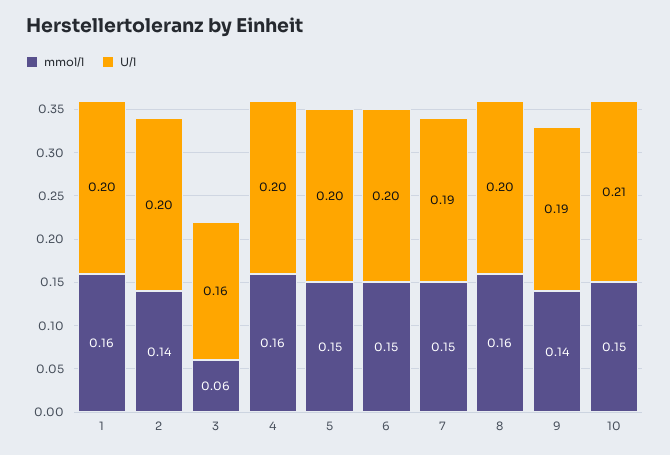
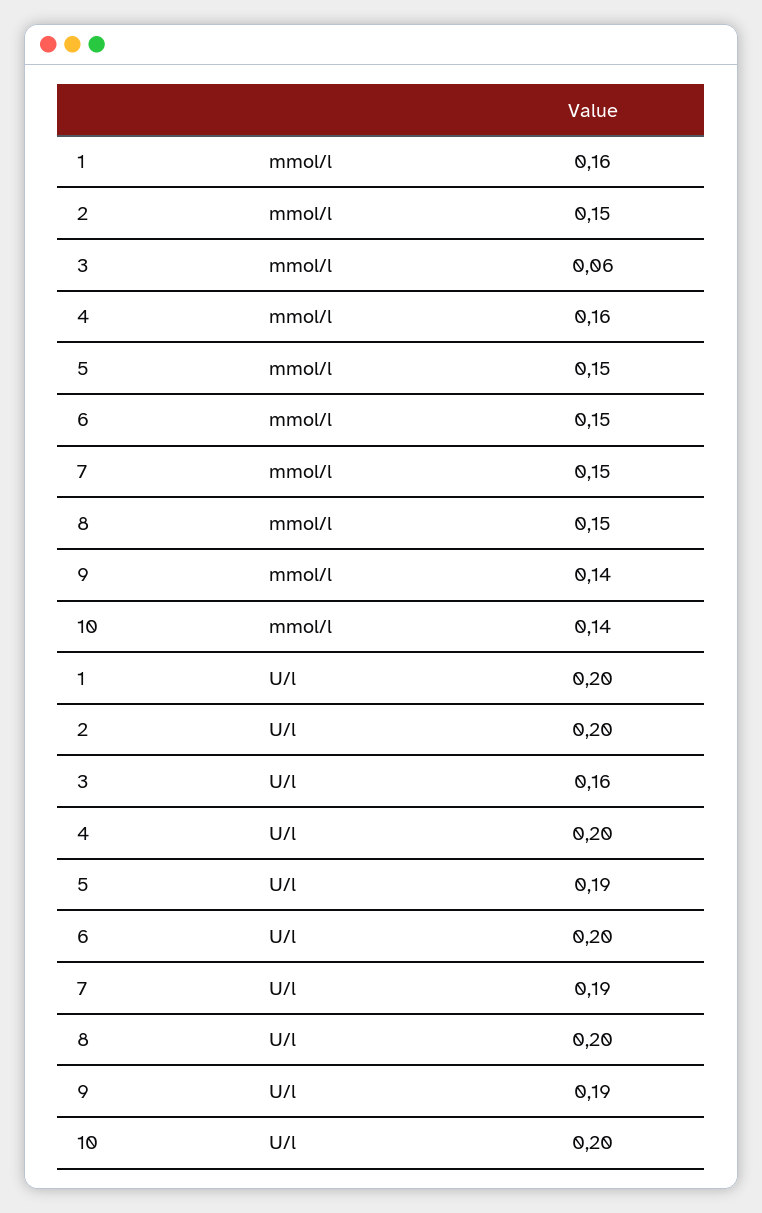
  {
    "mmol/l": {
      "1": 0.16,
-     "2": 0.14,
+     "2": 0.15,
      "3": 0.06,
      "4": 0.16,
      "5": 0.15,
      "6": 0.15,
      "7": 0.15,
-     "8": 0.16,
+     "8": 0.15,
      "9": 0.14,
-     "10": 0.15
+     "10": 0.14
    },
    "U/l": {
      "1": 0.2,
      "2": 0.2,
      "3": 0.16,
      "4": 0.2,
-     "5": 0.2,
+     "5": 0.19,
      "6": 0.2,
      "7": 0.19,
      "8": 0.2,
      "9": 0.19,
-     "10": 0.21
+     "10": 0.2
    }
  }

